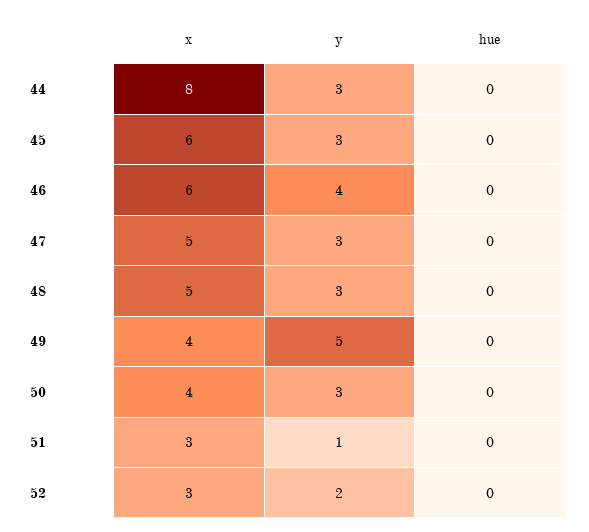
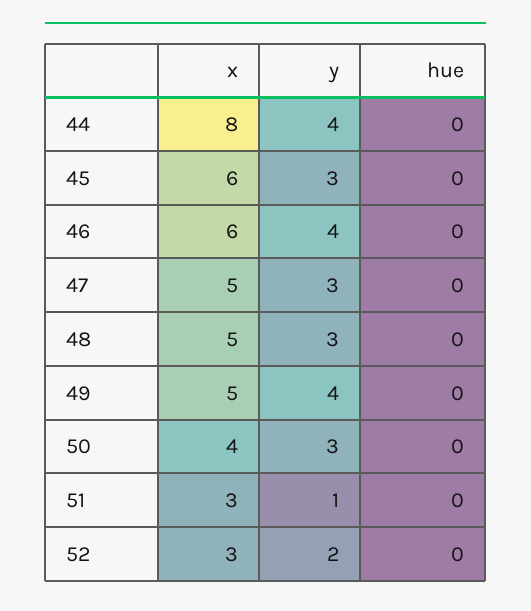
  {
    "x": {
      "44": 8,
      "45": 6,
      "46": 6,
      "47": 5,
      "48": 5,
-     "49": 4,
+     "49": 5,
      "50": 4,
      "51": 3,
      "52": 3
    },
    "y": {
-     "44": 3,
+     "44": 4,
      "45": 3,
      "46": 4,
      "47": 3,
      "48": 3,
-     "49": 5,
+     "49": 4,
      "50": 3,
      "51": 1,
      "52": 2
    },
    "hue": {
      "44": 0,
      "45": 0,
      "46": 0,
      "47": 0,
      "48": 0,
      "49": 0,
      "50": 0,
      "51": 0,
      "52": 0
    }
  }

